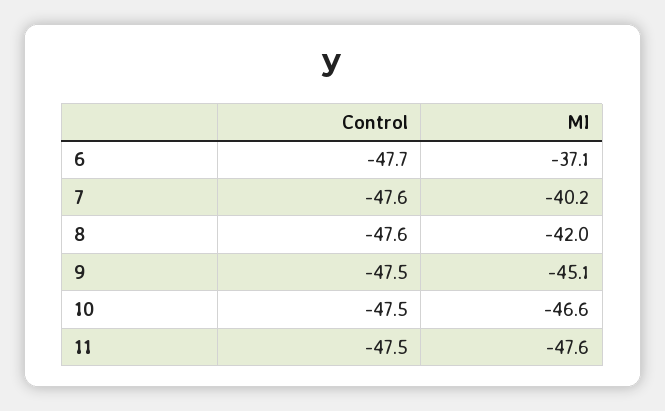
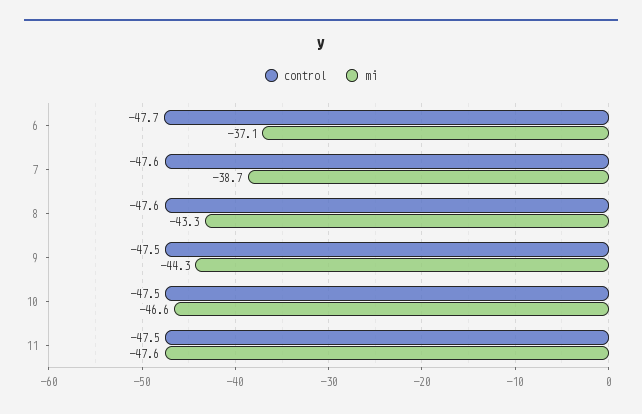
  {
    "Control": {
      "6": -47.7,
      "7": -47.6,
      "8": -47.6,
      "9": -47.5,
      "10": -47.5,
      "11": -47.5
    },
    "MI": {
      "6": -37.1,
-     "7": -40.2,
+     "7": -38.7,
-     "8": -42,
+     "8": -43.3,
-     "9": -45.1,
+     "9": -44.3,
      "10": -46.6,
      "11": -47.6
    }
  }

